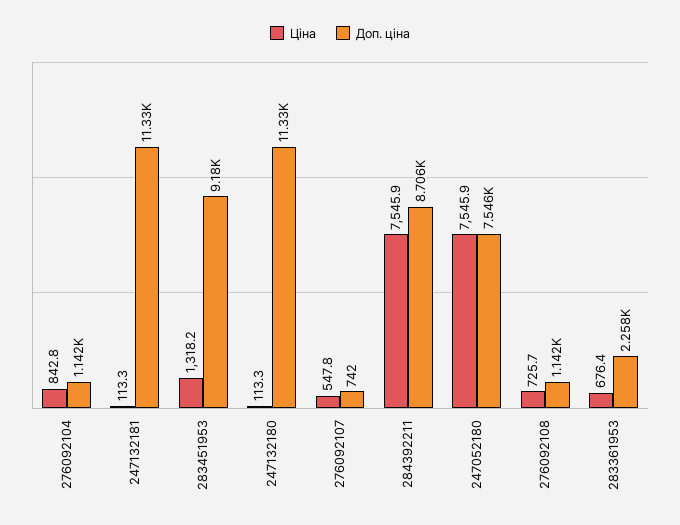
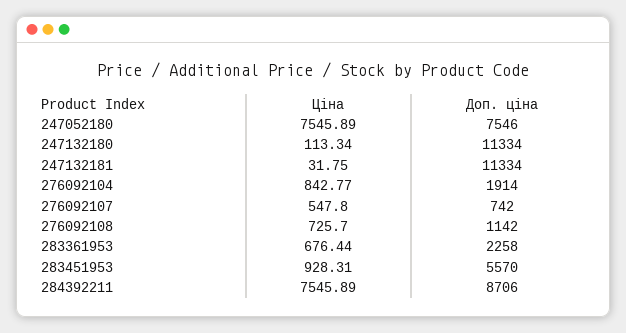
  {
    "Ціна": {
      "276092104": 842.77,
-     "247132181": 113.3,
+     "247132181": 31.75,
-     "283451953": 1318.2,
+     "283451953": 928.31,
      "247132180": 113.34,
      "276092107": 547.8,
      "284392211": 7545.89,
      "247052180": 7545.89,
      "276092108": 725.7,
      "283361953": 676.44
    },
    "Доп. ціна": {
-     "276092104": 1142,
+     "276092104": 1914,
      "247132181": 11334,
-     "283451953": 9180,
+     "283451953": 5570,
      "247132180": 11334,
      "276092107": 742,
      "284392211": 8706,
      "247052180": 7546,
      "276092108": 1142,
      "283361953": 2258
    }
  }

